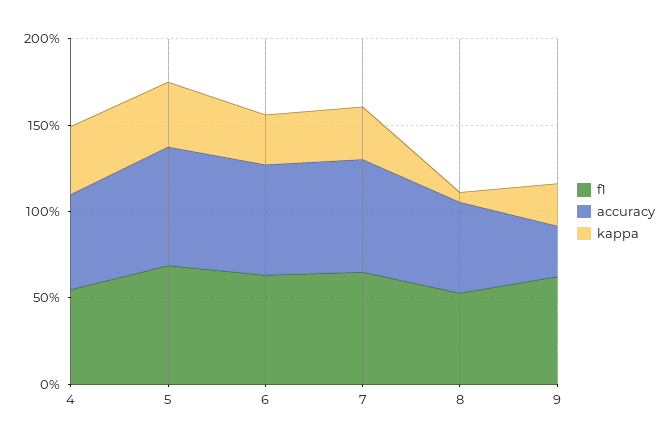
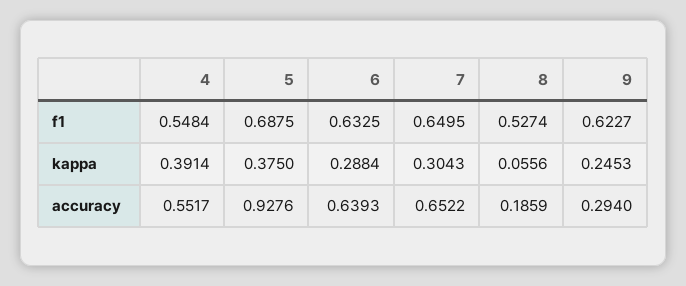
  {
    "f1": {
      "4": 0.5484,
      "5": 0.6875,
      "6": 0.6325,
      "7": 0.6495,
      "8": 0.5274,
      "9": 0.6227
    },
    "accuracy": {
      "4": 0.5517,
-     "5": 0.7,
+     "5": 0.9276,
      "6": 0.6393,
      "7": 0.6522,
-     "8": 0.5,
+     "8": 0.1859,
      "9": 0.294
    },
    "kappa": {
      "4": 0.3914,
      "5": 0.375,
      "6": 0.2884,
      "7": 0.3043,
      "8": 0.0556,
      "9": 0.2453
    }
  }

